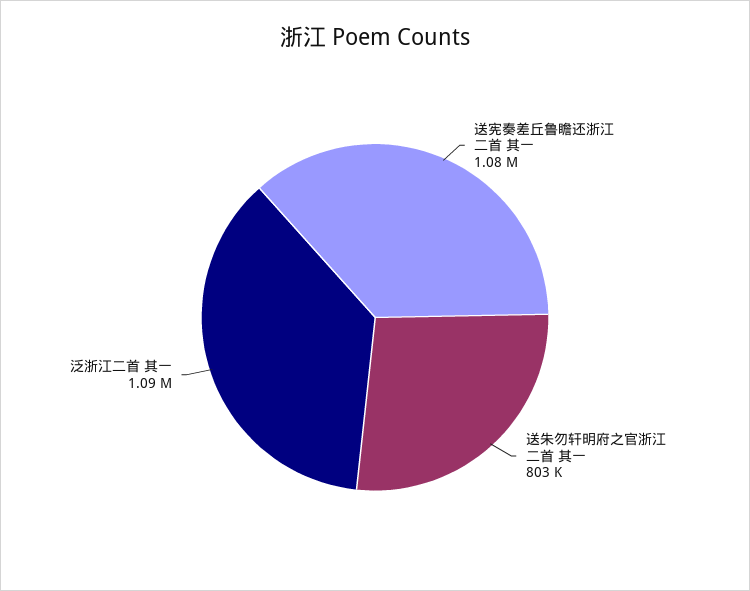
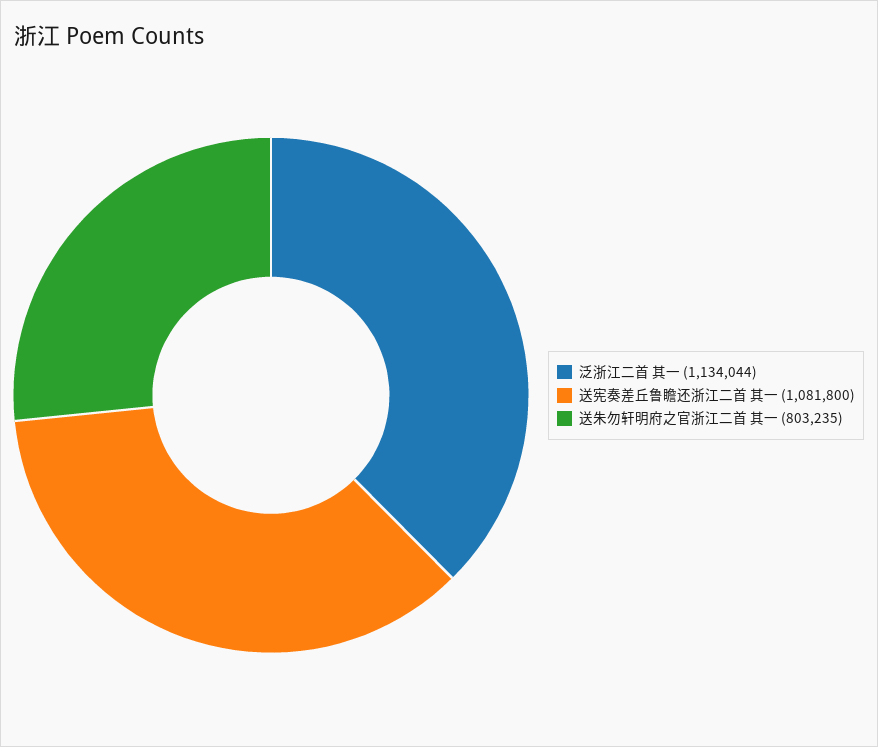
  {
    "送宪奏差丘鲁瞻还浙江二首 其一": 1081800,
    "送朱勿轩明府之官浙江二首 其一": 803235,
-   "泛浙江二首 其一": 1090000
+   "泛浙江二首 其一": 1134044
  }

